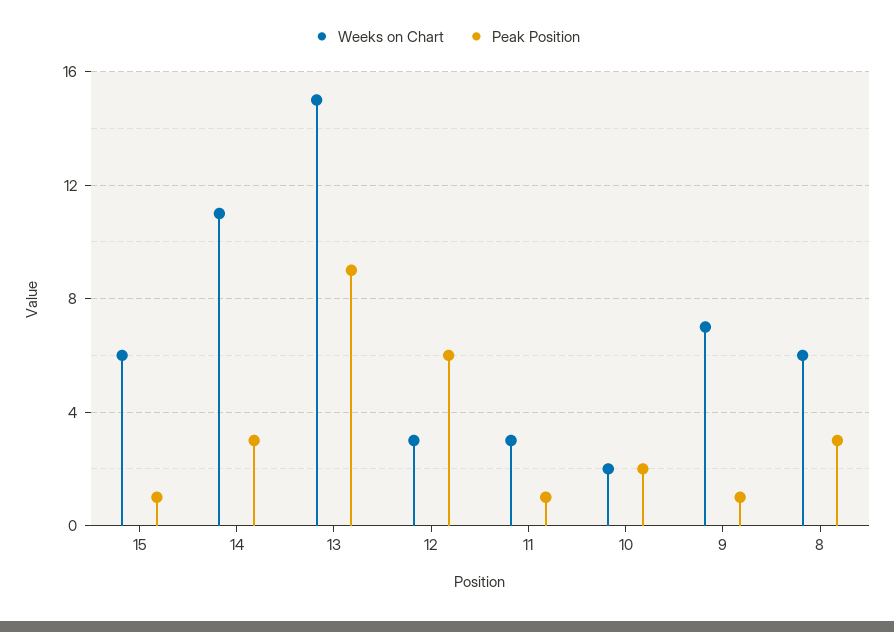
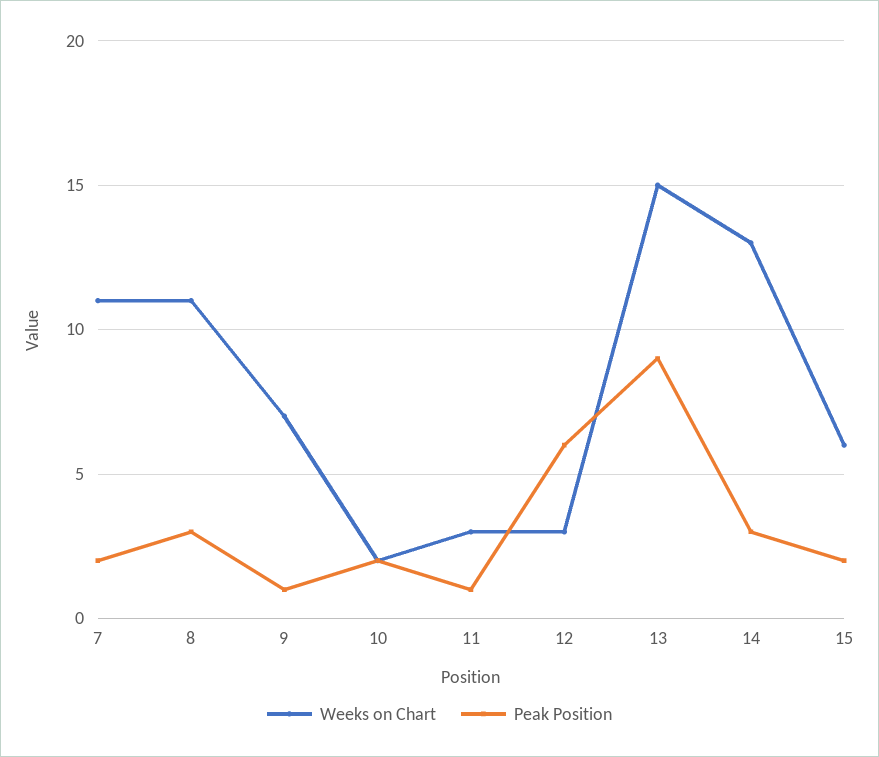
  {
    "Weeks on Chart": {
      "15": 6,
-     "14": 11,
+     "14": 13,
      "13": 15,
      "12": 3,
      "11": 3,
      "10": 2,
      "9": 7,
-     "8": 6
+     "8": 11,
+     "7": 11
    },
    "Peak Position": {
-     "15": 1,
+     "15": 2,
      "14": 3,
      "13": 9,
      "12": 6,
      "11": 1,
      "10": 2,
      "9": 1,
-     "8": 3
+     "8": 3,
+     "7": 2
    }
  }

